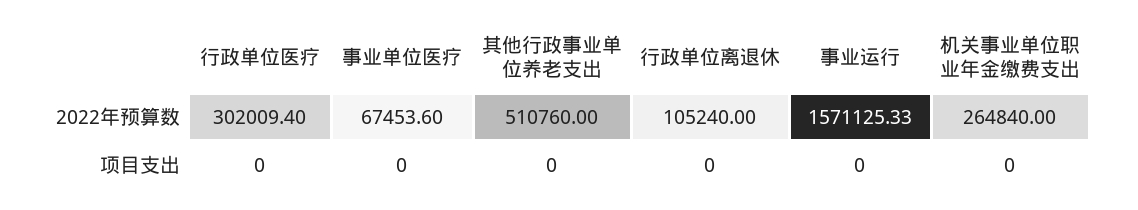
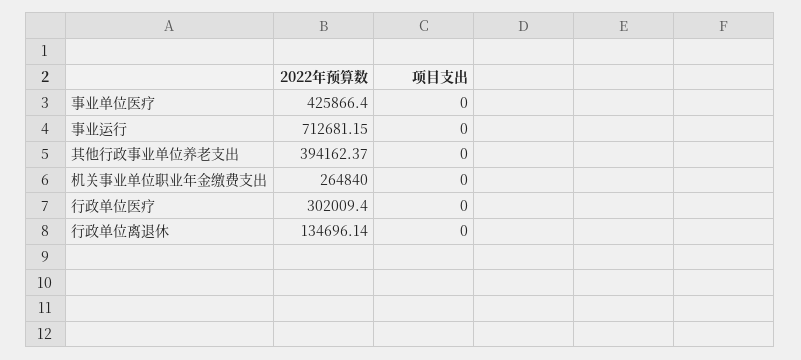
  {
    "行政单位医疗": {
      "2022年预算数": 302009.4,
      "项目支出": 0
    },
    "事业单位医疗": {
-     "2022年预算数": 67453.6,
+     "2022年预算数": 425866.4,
      "项目支出": 0
    },
    "其他行政事业单位养老支出": {
-     "2022年预算数": 510760,
+     "2022年预算数": 394162.37,
      "项目支出": 0
    },
    "行政单位离退休": {
-     "2022年预算数": 105240,
+     "2022年预算数": 134696.14,
      "项目支出": 0
    },
    "事业运行": {
-     "2022年预算数": 1571125.33,
+     "2022年预算数": 712681.15,
      "项目支出": 0
    },
    "机关事业单位职业年金缴费支出": {
      "2022年预算数": 264840,
      "项目支出": 0
    }
  }

